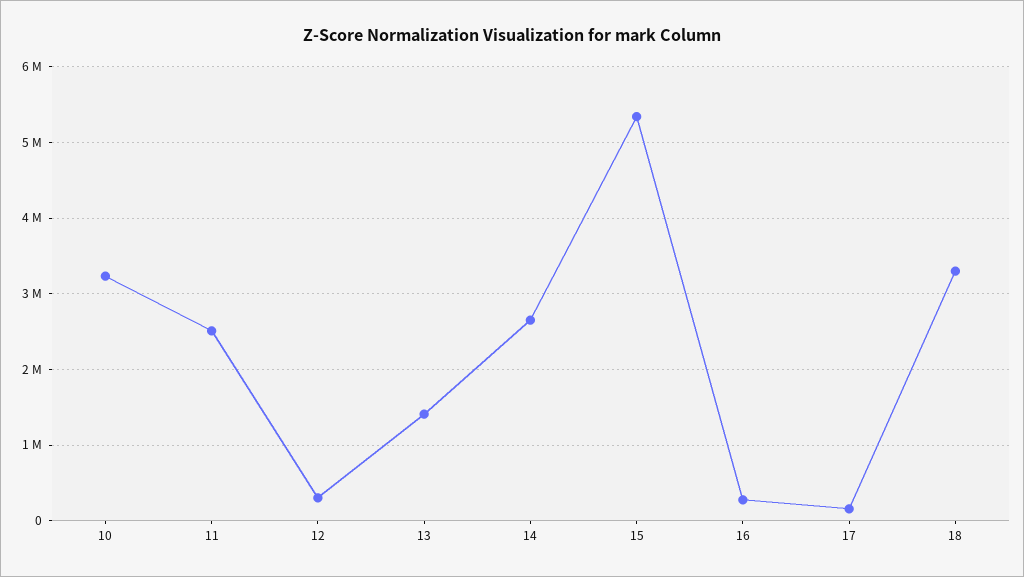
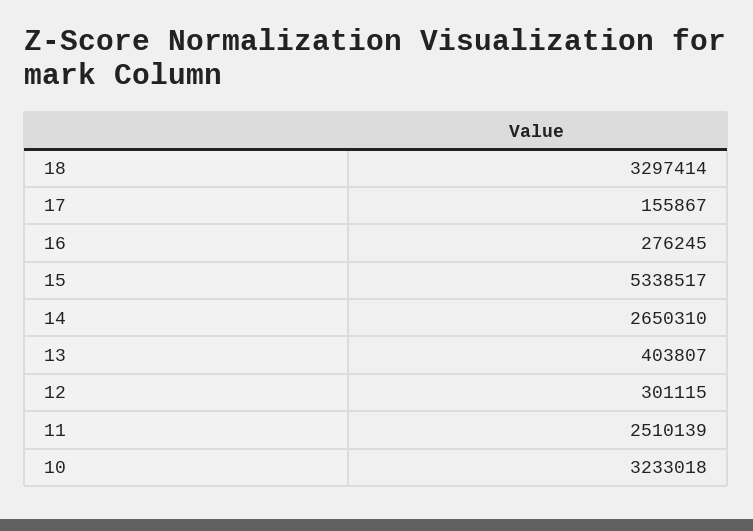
  {
    "10": 3233018,
    "11": 2510139,
    "12": 301115,
-   "13": 1400000,
+   "13": 403807,
    "14": 2650310,
    "15": 5338517,
    "16": 276245,
    "17": 155867,
    "18": 3297414
  }

